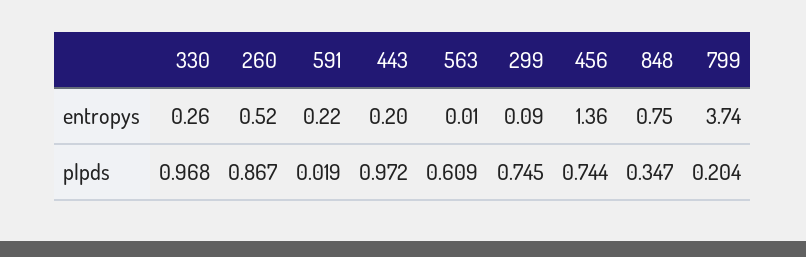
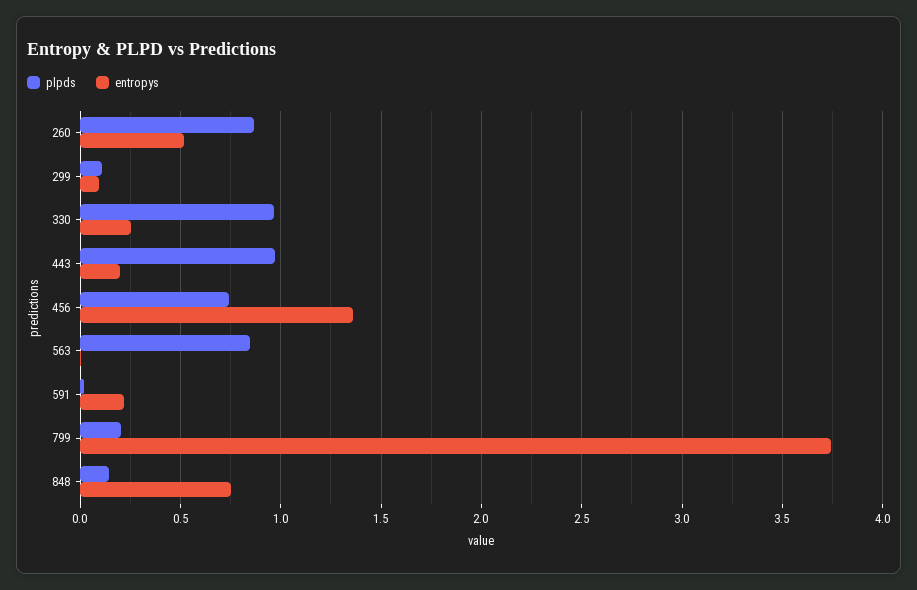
  {
    "entropys": {
      "330": 0.26,
      "260": 0.52,
      "591": 0.22,
      "443": 0.2,
      "563": 0.01,
      "299": 0.09,
      "456": 1.36,
      "848": 0.75,
      "799": 3.74
    },
    "plpds": {
      "330": 0.968,
      "260": 0.867,
      "591": 0.019,
      "443": 0.972,
-     "563": 0.609,
+     "563": 0.85,
-     "299": 0.745,
+     "299": 0.1,
      "456": 0.744,
-     "848": 0.347,
+     "848": 0.15,
      "799": 0.204
    }
  }

